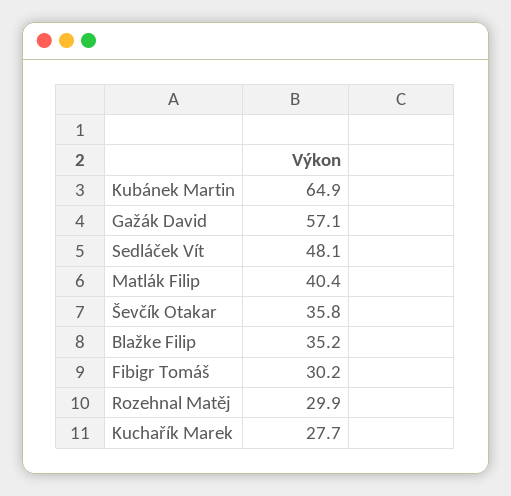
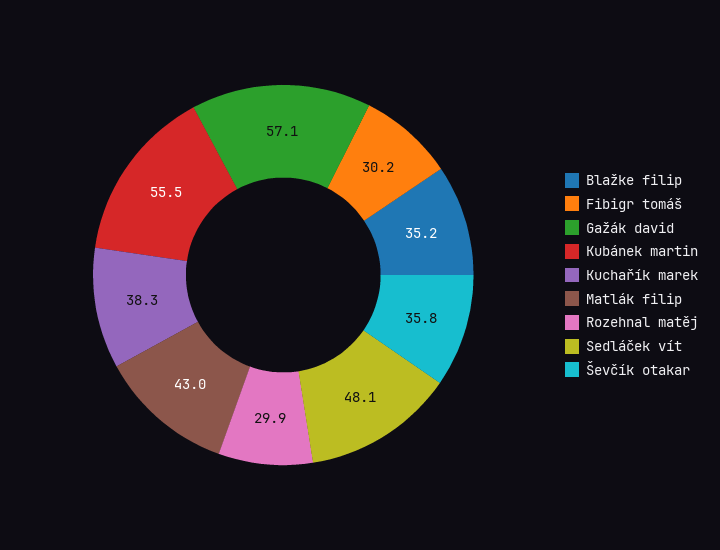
  {
-   "Kubánek Martin": 64.9,
+   "Kubánek Martin": 55.5,
    "Gažák David": 57.1,
    "Sedláček Vít": 48.1,
-   "Matlák Filip": 40.4,
+   "Matlák Filip": 43,
    "Ševčík Otakar": 35.8,
    "Blažke Filip": 35.2,
    "Fibigr Tomáš": 30.2,
    "Rozehnal Matěj": 29.9,
-   "Kuchařík Marek": 27.7
+   "Kuchařík Marek": 38.3
  }

